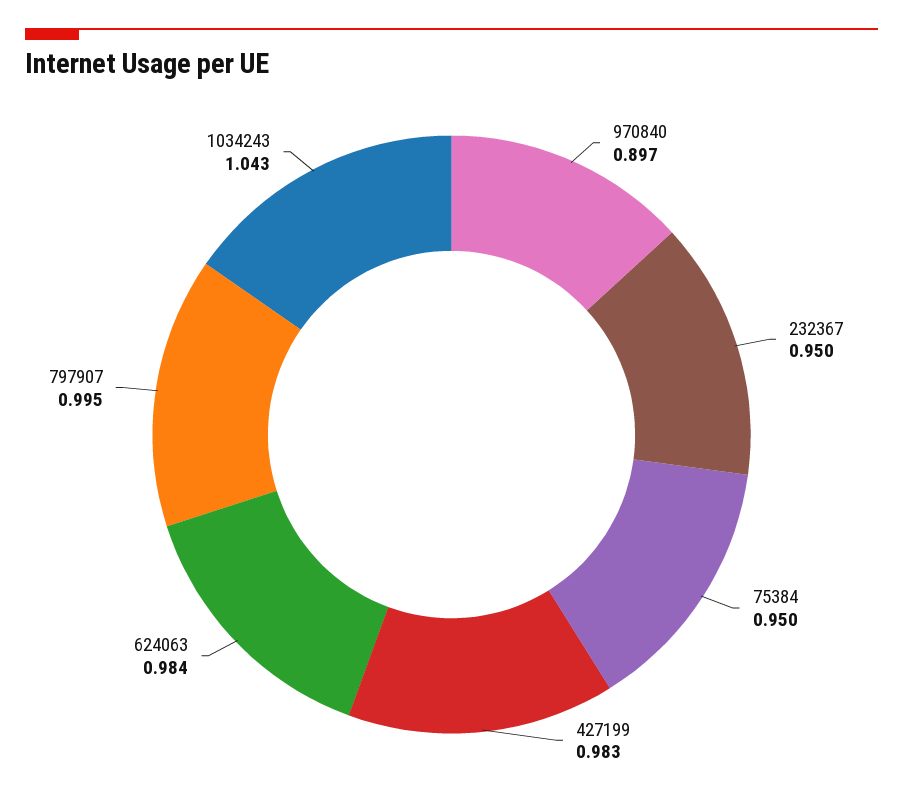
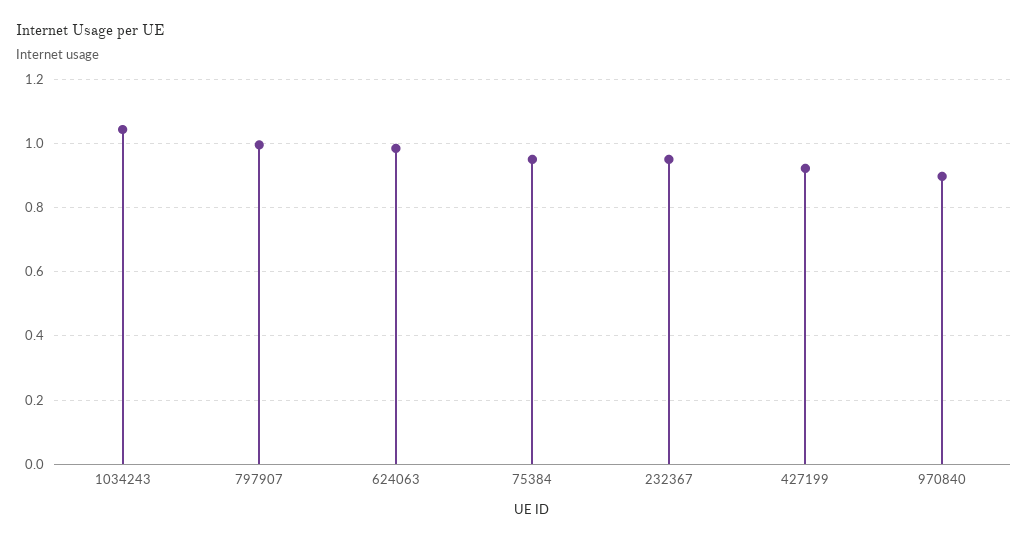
  {
    "970840": 0.897,
    "232367": 0.95,
    "75384": 0.95,
-   "427199": 0.983,
+   "427199": 0.92,
    "624063": 0.984,
    "797907": 0.995,
    "1034243": 1.043
  }

